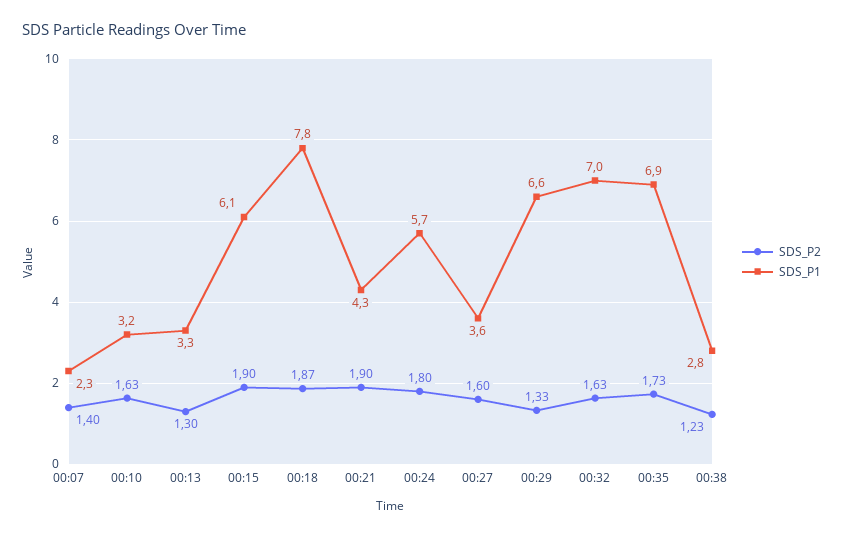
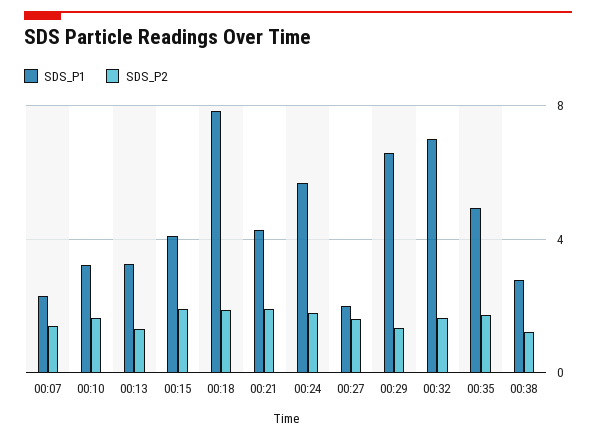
  {
    "SDS_P2": {
      "00:07": 1.4,
      "00:10": 1.63,
      "00:13": 1.3,
      "00:15": 1.9,
      "00:18": 1.87,
      "00:21": 1.9,
      "00:24": 1.8,
      "00:27": 1.6,
      "00:29": 1.33,
      "00:32": 1.63,
      "00:35": 1.73,
      "00:38": 1.23
    },
    "SDS_P1": {
      "00:07": 2.3,
      "00:10": 3.2,
      "00:13": 3.3,
-     "00:15": 6.1,
+     "00:15": 4,
      "00:18": 7.8,
      "00:21": 4.3,
      "00:24": 5.7,
-     "00:27": 3.6,
+     "00:27": 2,
      "00:29": 6.6,
      "00:32": 7,
-     "00:35": 6.9,
+     "00:35": 5,
      "00:38": 2.8
    }
  }

